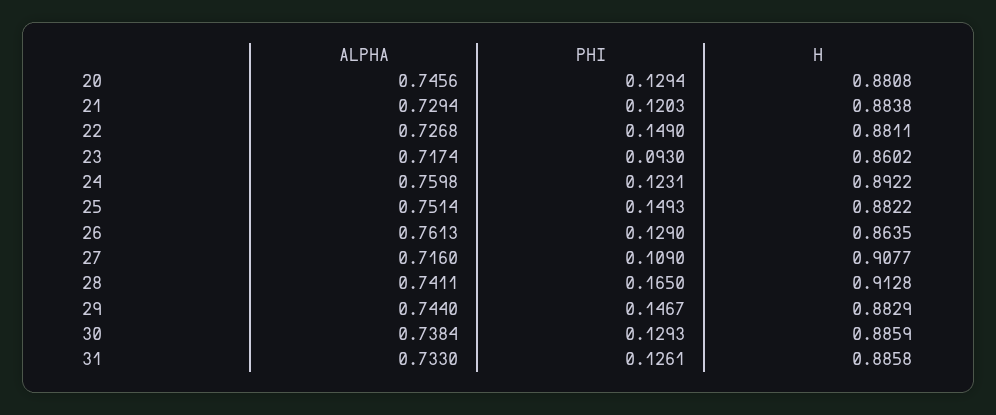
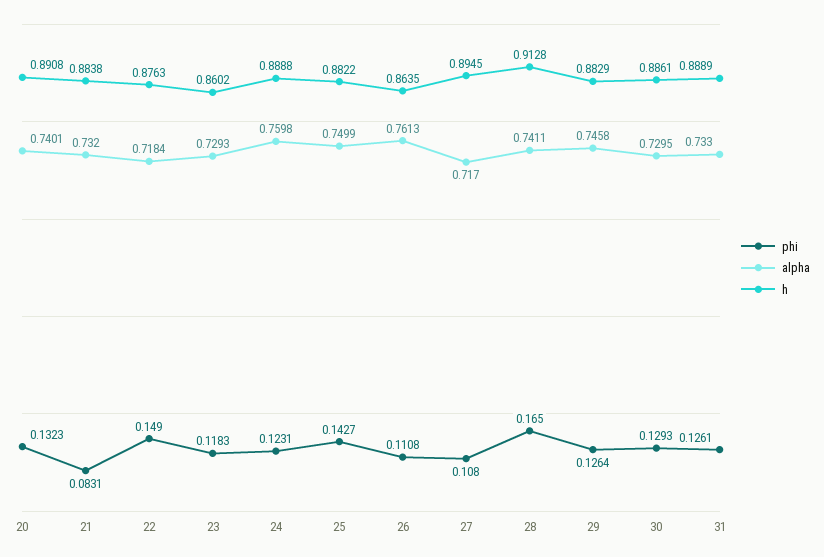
  {
    "ALPHA": {
-     "20": 0.7456,
+     "20": 0.7401,
-     "21": 0.7294,
+     "21": 0.732,
-     "22": 0.7268,
+     "22": 0.7184,
-     "23": 0.7174,
+     "23": 0.7293,
      "24": 0.7598,
-     "25": 0.7514,
+     "25": 0.7499,
      "26": 0.7613,
-     "27": 0.716,
+     "27": 0.717,
      "28": 0.7411,
-     "29": 0.744,
+     "29": 0.7458,
-     "30": 0.7384,
+     "30": 0.7295,
      "31": 0.733
    },
    "PHI": {
-     "20": 0.1294,
+     "20": 0.1323,
-     "21": 0.1203,
+     "21": 0.0831,
      "22": 0.149,
-     "23": 0.093,
+     "23": 0.1183,
      "24": 0.1231,
-     "25": 0.1493,
+     "25": 0.1427,
-     "26": 0.129,
+     "26": 0.1108,
-     "27": 0.109,
+     "27": 0.108,
      "28": 0.165,
-     "29": 0.1467,
+     "29": 0.1264,
      "30": 0.1293,
      "31": 0.1261
    },
    "H": {
-     "20": 0.8808,
+     "20": 0.8908,
      "21": 0.8838,
-     "22": 0.8811,
+     "22": 0.8763,
      "23": 0.8602,
-     "24": 0.8922,
+     "24": 0.8888,
      "25": 0.8822,
      "26": 0.8635,
-     "27": 0.9077,
+     "27": 0.8945,
      "28": 0.9128,
      "29": 0.8829,
-     "30": 0.8859,
+     "30": 0.8861,
-     "31": 0.8858
+     "31": 0.8889
    }
  }

